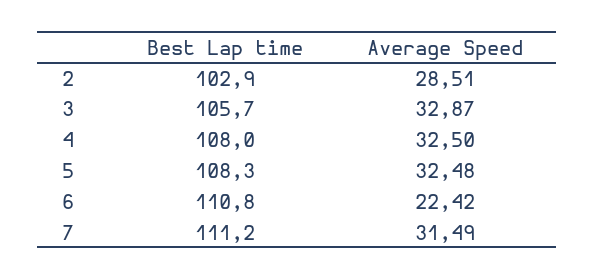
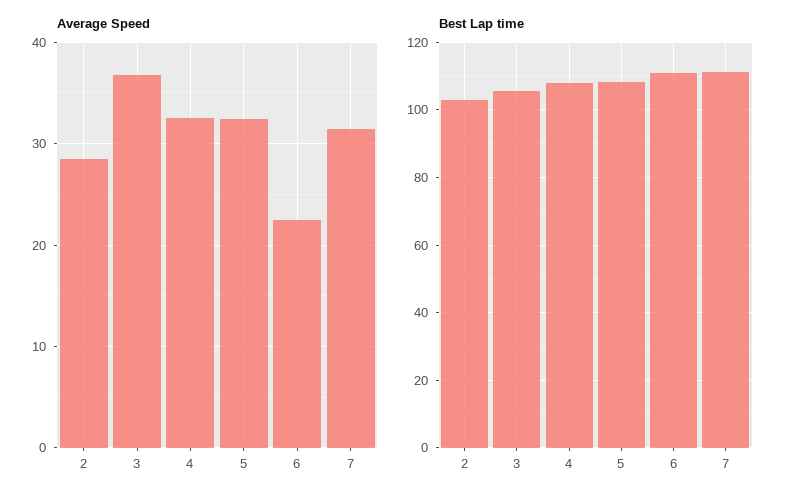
  {
    "Best Lap time": {
      "2": 102.9,
      "3": 105.7,
      "4": 108,
      "5": 108.3,
      "6": 110.8,
      "7": 111.2
    },
    "Average Speed": {
      "2": 28.51,
-     "3": 32.87,
+     "3": 37,
      "4": 32.5,
      "5": 32.48,
      "6": 22.42,
      "7": 31.49
    }
  }

